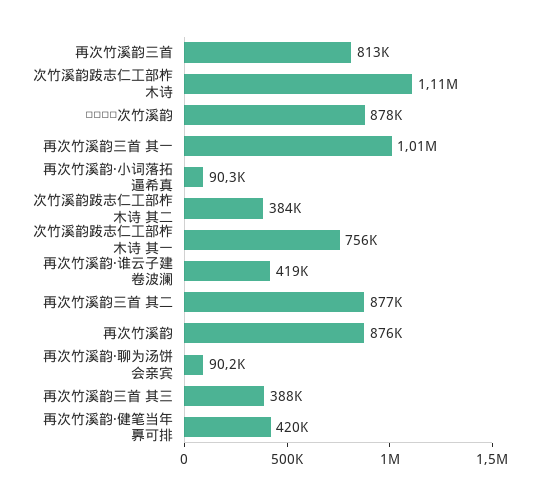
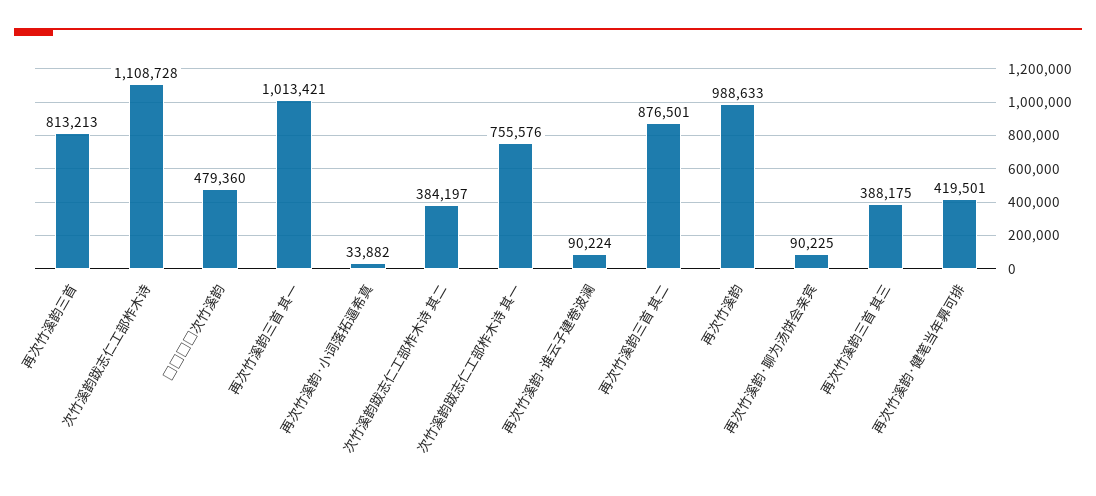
  {
    "再次竹溪韵三首": 813213,
    "次竹溪韵跋志仁工部柞木诗": 1108728,
-   "□□□□次竹溪韵": 878000,
+   "□□□□次竹溪韵": 479360,
    "再次竹溪韵三首 其一": 1013421,
-   "再次竹溪韵·小词落拓逼希真": 90300,
+   "再次竹溪韵·小词落拓逼希真": 33882,
    "次竹溪韵跋志仁工部柞木诗 其二": 384197,
    "次竹溪韵跋志仁工部柞木诗 其一": 755576,
-   "再次竹溪韵·谁云子建卷波澜": 419000,
+   "再次竹溪韵·谁云子建卷波澜": 90224,
    "再次竹溪韵三首 其二": 876501,
-   "再次竹溪韵": 876000,
+   "再次竹溪韵": 988633,
    "再次竹溪韵·聊为汤饼会亲宾": 90225,
    "再次竹溪韵三首 其三": 388175,
    "再次竹溪韵·健笔当年奡可排": 419501
  }

